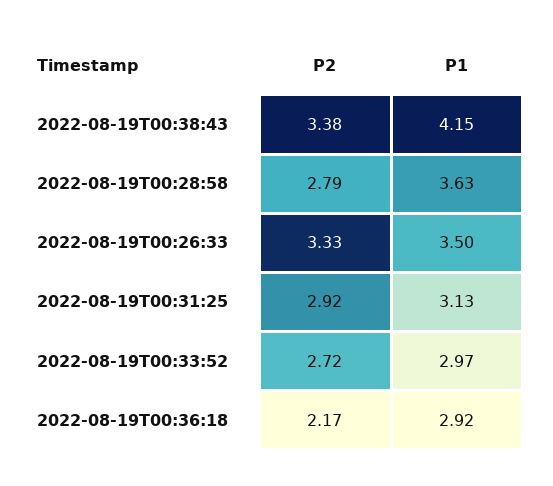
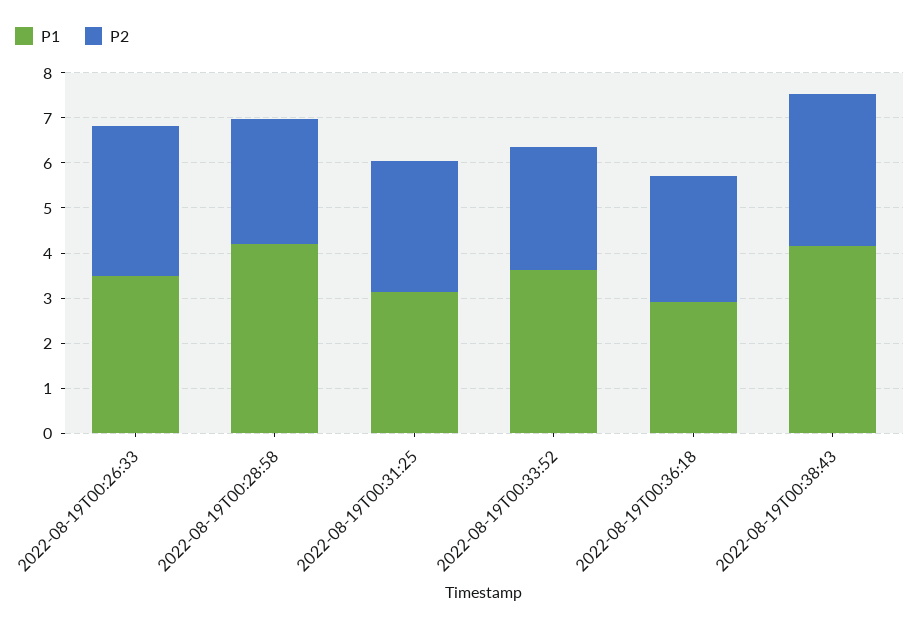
  {
    "P2": {
      "2022-08-19T00:38:43": 3.38,
      "2022-08-19T00:28:58": 2.79,
      "2022-08-19T00:26:33": 3.33,
      "2022-08-19T00:31:25": 2.92,
      "2022-08-19T00:33:52": 2.72,
-     "2022-08-19T00:36:18": 2.17
+     "2022-08-19T00:36:18": 2.8
    },
    "P1": {
      "2022-08-19T00:38:43": 4.15,
-     "2022-08-19T00:28:58": 3.63,
+     "2022-08-19T00:28:58": 4.2,
      "2022-08-19T00:26:33": 3.5,
      "2022-08-19T00:31:25": 3.13,
-     "2022-08-19T00:33:52": 2.97,
+     "2022-08-19T00:33:52": 3.6,
      "2022-08-19T00:36:18": 2.92
    }
  }

